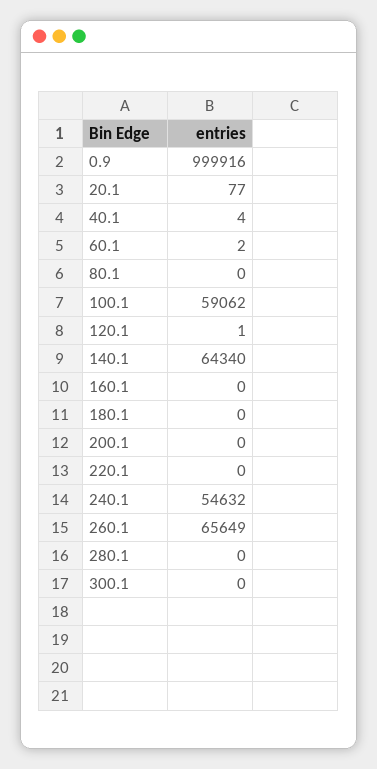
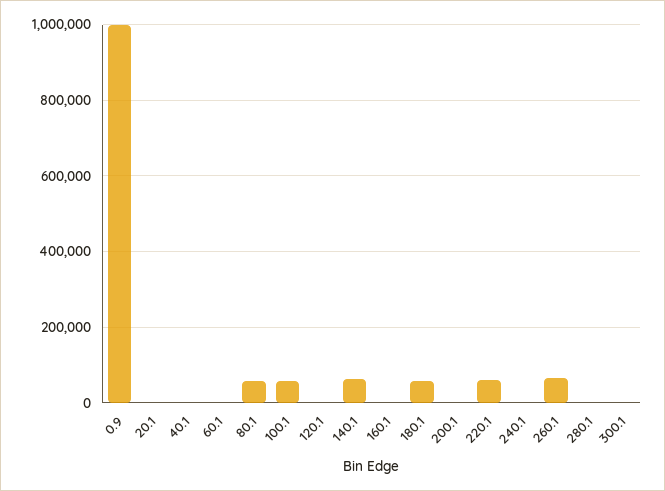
  {
    "0.9": 999916,
    "20.1": 77,
    "40.1": 4,
    "60.1": 2,
-   "80.1": 0,
+   "80.1": 60000,
    "100.1": 59062,
    "120.1": 1,
    "140.1": 64340,
    "160.1": 0,
-   "180.1": 0,
+   "180.1": 60000,
    "200.1": 0,
-   "220.1": 0,
+   "220.1": 60000,
-   "240.1": 54632,
+   "240.1": 0,
    "260.1": 65649,
    "280.1": 0,
    "300.1": 0
  }

